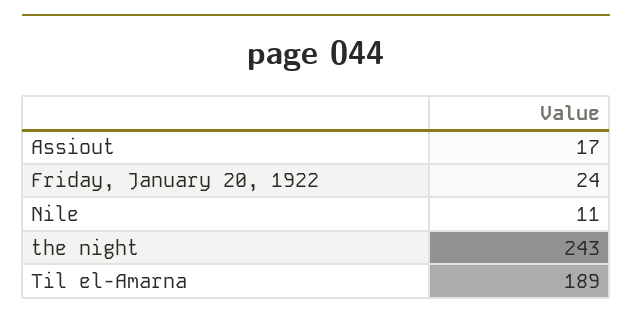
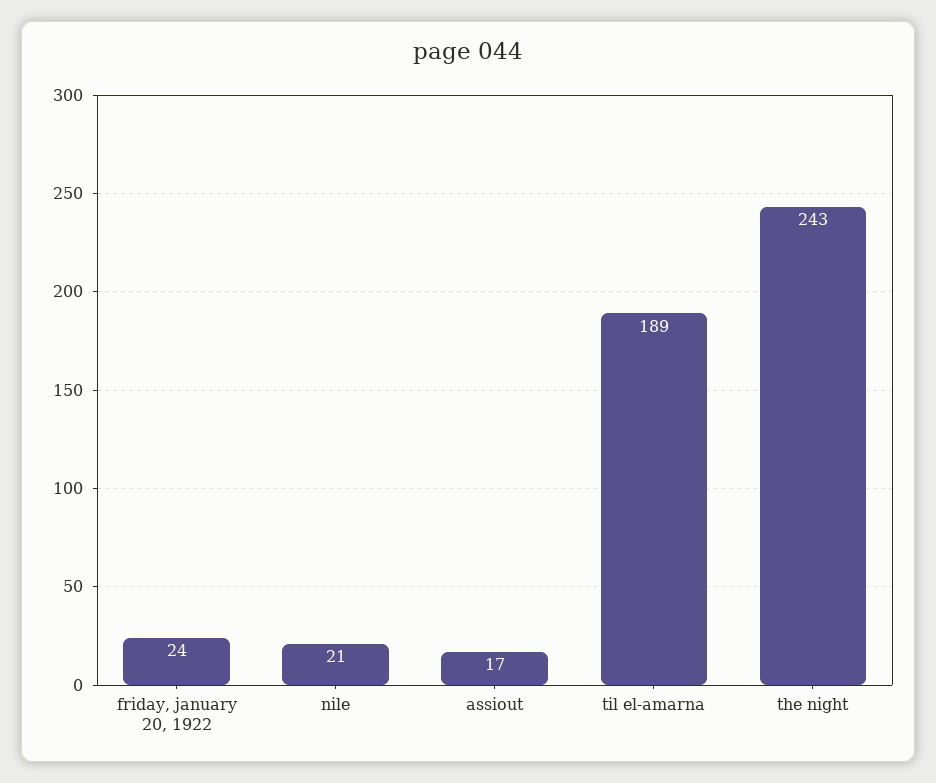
  {
    "Assiout": 17,
    "Friday, January 20, 1922": 24,
-   "Nile": 11,
+   "Nile": 21,
    "the night": 243,
    "Til el-Amarna": 189
  }

